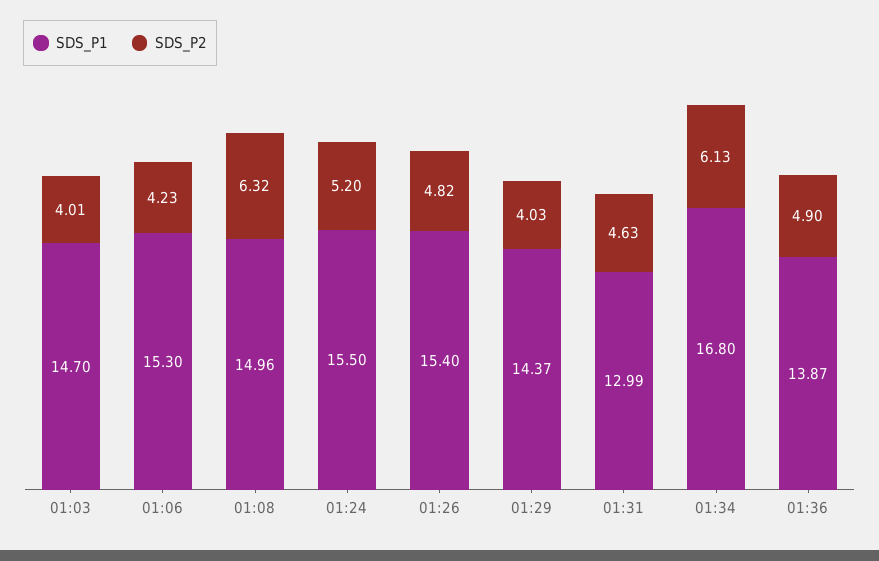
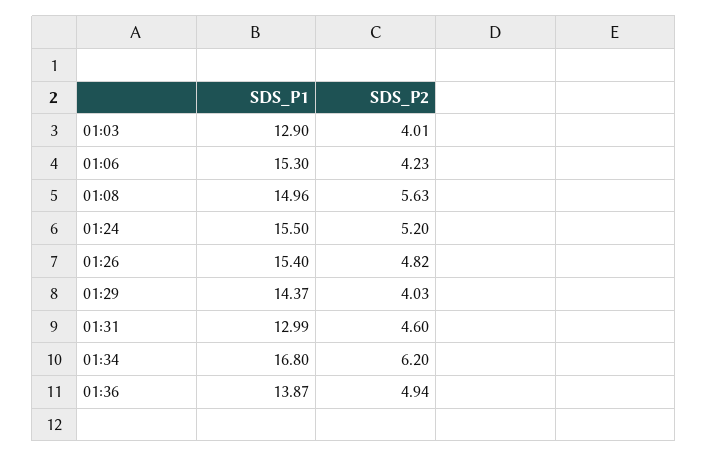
  {
    "SDS_P1": {
-     "01:03": 14.7,
+     "01:03": 12.9,
      "01:06": 15.3,
      "01:08": 14.96,
      "01:24": 15.5,
      "01:26": 15.4,
      "01:29": 14.37,
      "01:31": 12.99,
      "01:34": 16.8,
      "01:36": 13.87
    },
    "SDS_P2": {
      "01:03": 4.01,
      "01:06": 4.23,
-     "01:08": 6.32,
+     "01:08": 5.63,
      "01:24": 5.2,
      "01:26": 4.82,
      "01:29": 4.03,
-     "01:31": 4.63,
+     "01:31": 4.6,
-     "01:34": 6.13,
+     "01:34": 6.2,
-     "01:36": 4.9
+     "01:36": 4.94
    }
  }

